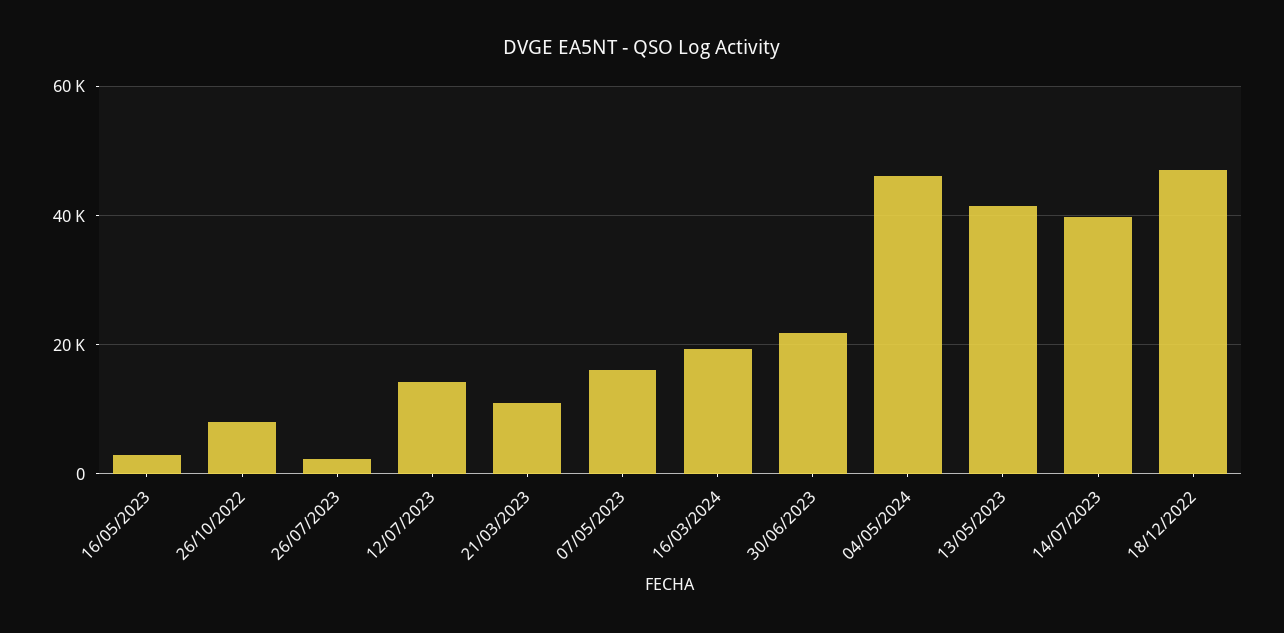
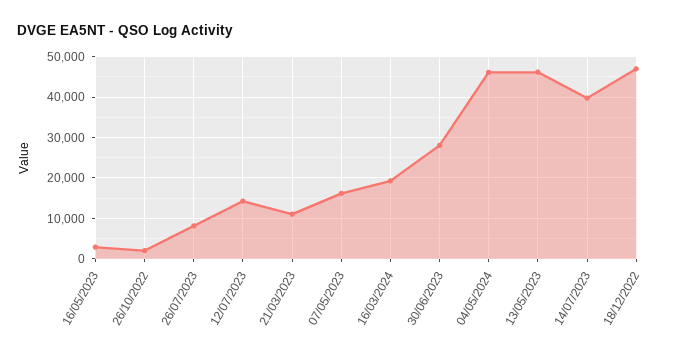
  {
    "16/05/2023": 2000,
-   "26/10/2022": 8000,
+   "26/10/2022": 2000,
-   "26/07/2023": 2000,
+   "26/07/2023": 8000,
    "12/07/2023": 14000,
    "21/03/2023": 12000,
    "07/05/2023": 16000,
    "16/03/2024": 20000,
-   "30/06/2023": 22000,
+   "30/06/2023": 28000,
    "04/05/2024": 46000,
-   "13/05/2023": 42000,
+   "13/05/2023": 46000,
    "14/07/2023": 40000,
    "18/12/2022": 48000
  }

